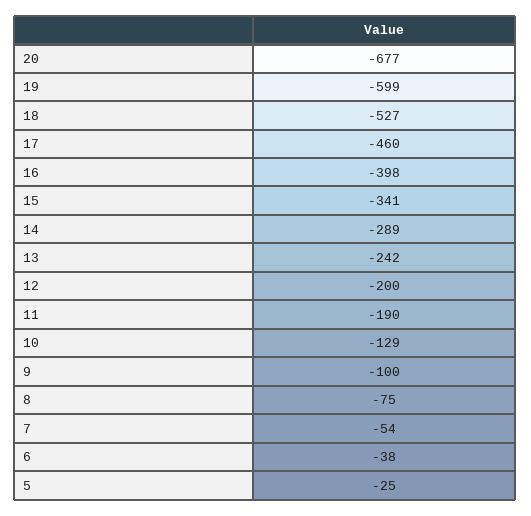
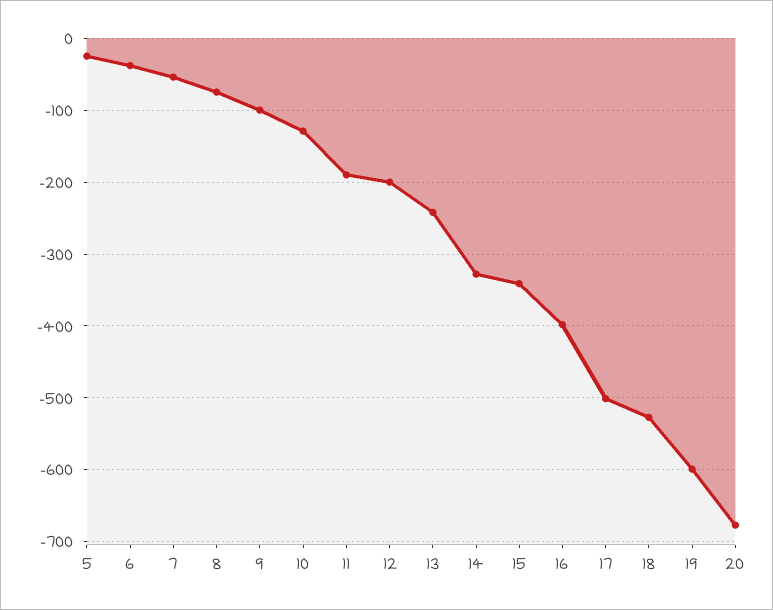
  {
    "20": -677,
    "19": -599,
    "18": -527,
-   "17": -460,
+   "17": -500,
    "16": -398,
    "15": -341,
-   "14": -289,
+   "14": -330,
    "13": -242,
    "12": -200,
    "11": -190,
    "10": -129,
    "9": -100,
    "8": -75,
    "7": -54,
    "6": -38,
    "5": -25
  }

